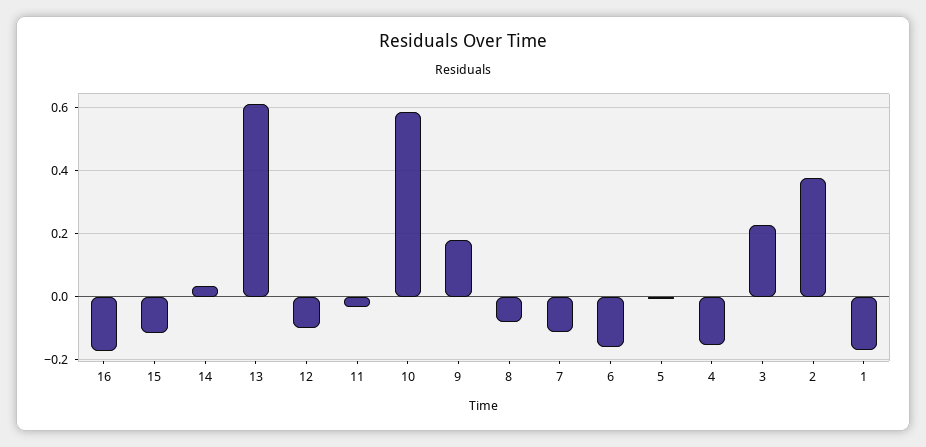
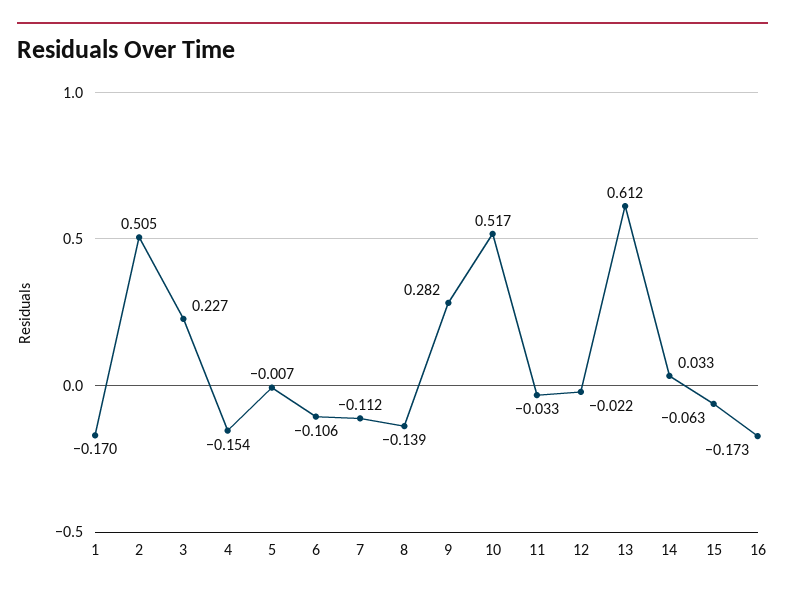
  {
    "16": -0.173,
-   "15": -0.12,
+   "15": -0.063,
    "14": 0.033,
    "13": 0.612,
-   "12": -0.1,
+   "12": -0.022,
    "11": -0.033,
-   "10": 0.58,
+   "10": 0.517,
-   "9": 0.18,
+   "9": 0.282,
-   "8": -0.08,
+   "8": -0.139,
    "7": -0.112,
-   "6": -0.16,
+   "6": -0.106,
    "5": -0.007,
    "4": -0.154,
    "3": 0.227,
-   "2": 0.38,
+   "2": 0.505,
    "1": -0.17
  }

